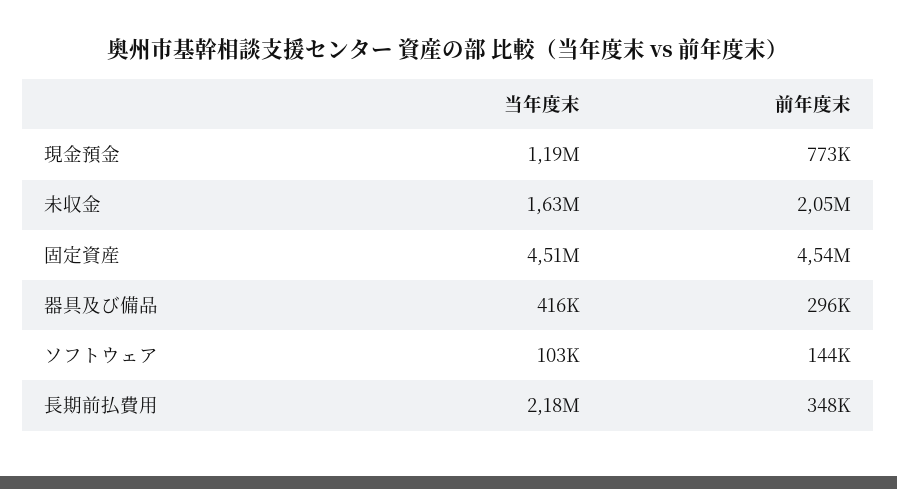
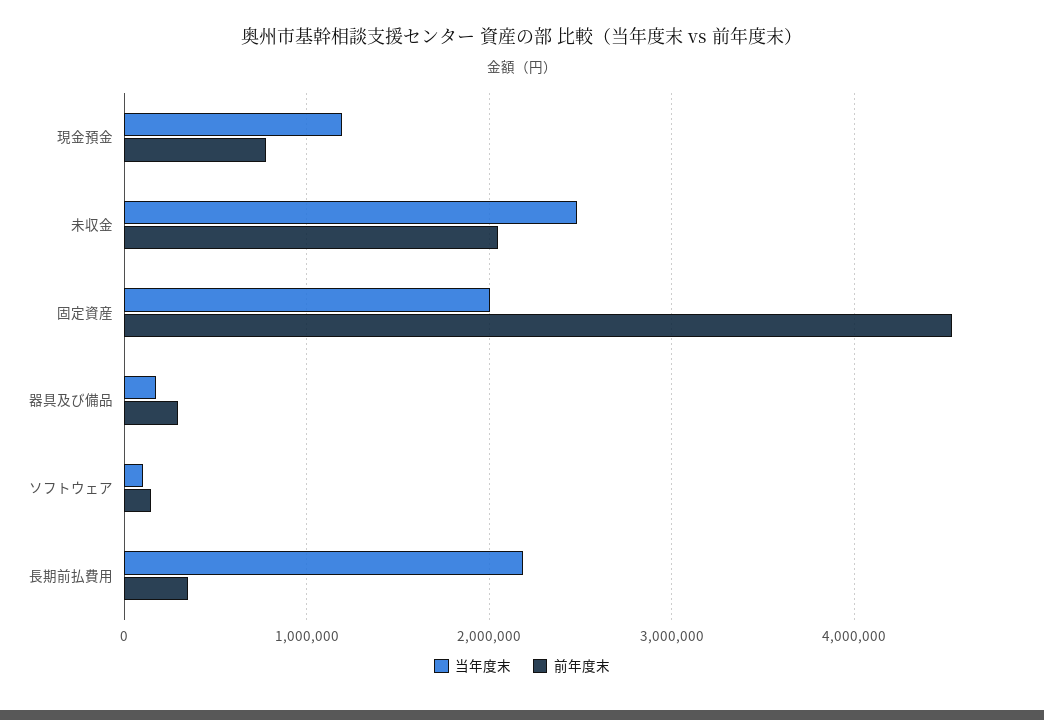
  {
    "当年度末": {
      "現金預金": 1190000,
-     "未収金": 1630000,
+     "未収金": 2500000,
-     "固定資産": 4510000,
+     "固定資産": 2000000,
-     "器具及び備品": 416000,
+     "器具及び備品": 200000,
      "ソフトウェア": 103000,
      "長期前払費用": 2180000
    },
    "前年度末": {
      "現金預金": 773000,
      "未収金": 2050000,
      "固定資産": 4540000,
      "器具及び備品": 296000,
      "ソフトウェア": 144000,
      "長期前払費用": 348000
    }
  }

